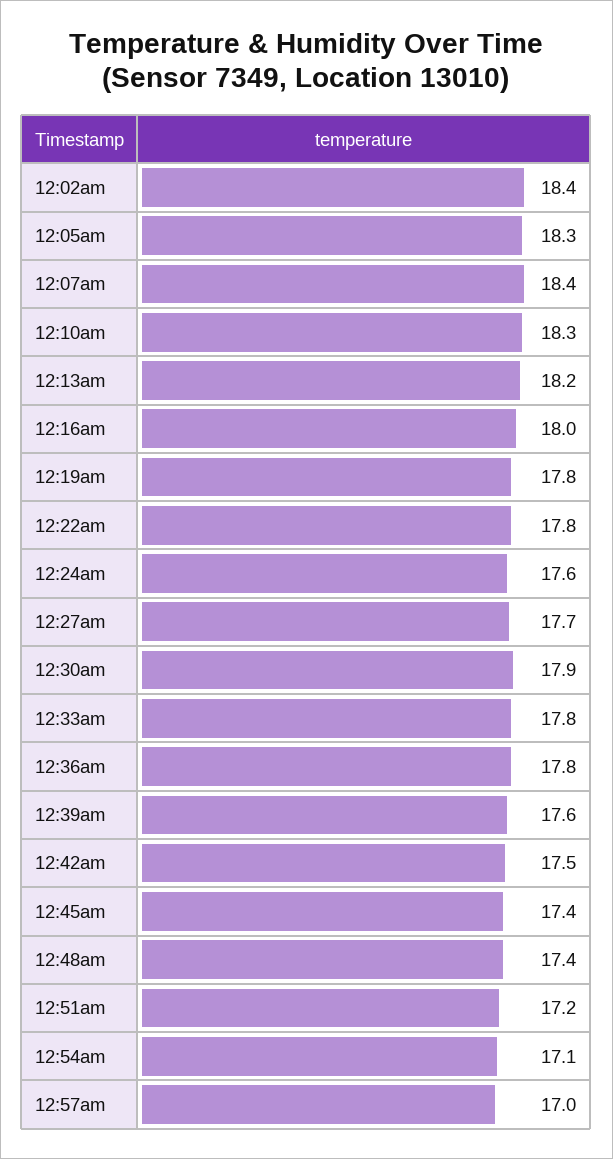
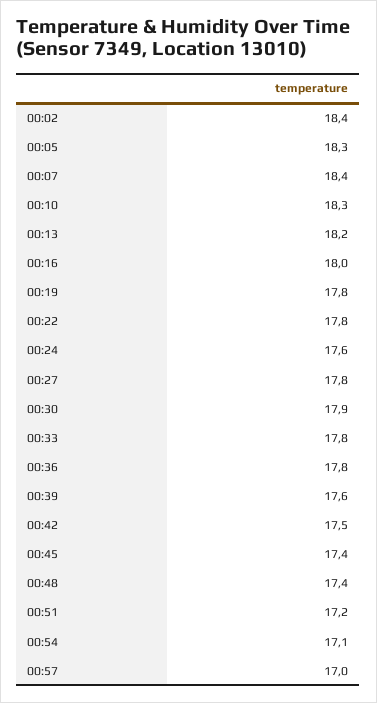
  {
    "12:02am": 18.4,
    "12:05am": 18.3,
    "12:07am": 18.4,
    "12:10am": 18.3,
    "12:13am": 18.2,
    "12:16am": 18,
    "12:19am": 17.8,
    "12:22am": 17.8,
    "12:24am": 17.6,
-   "12:27am": 17.7,
+   "12:27am": 17.8,
    "12:30am": 17.9,
    "12:33am": 17.8,
    "12:36am": 17.8,
    "12:39am": 17.6,
    "12:42am": 17.5,
    "12:45am": 17.4,
    "12:48am": 17.4,
    "12:51am": 17.2,
    "12:54am": 17.1,
    "12:57am": 17
  }

